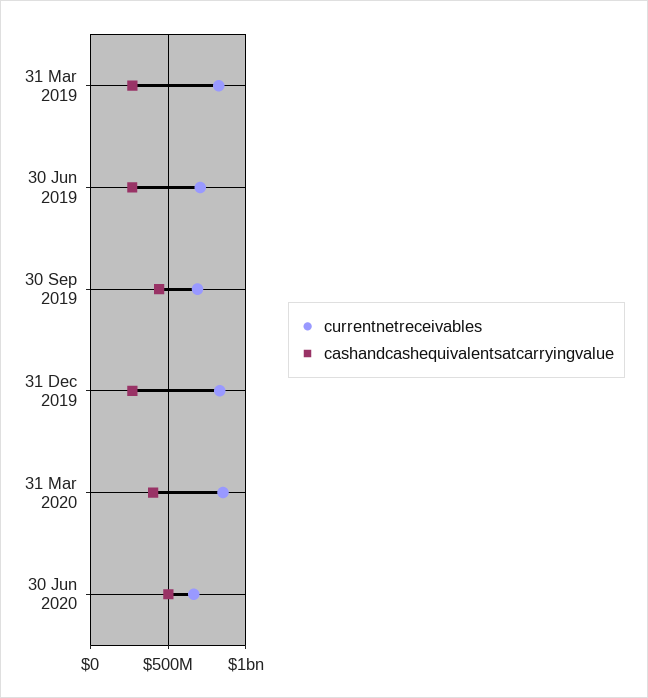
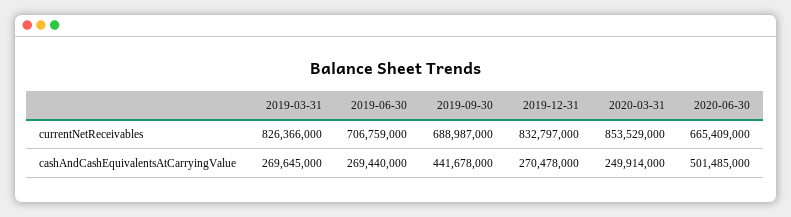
  {
    "currentnetreceivables": {
      "31 Mar 2019": 826366000,
      "30 Jun 2019": 706759000,
      "30 Sep 2019": 688987000,
      "31 Dec 2019": 832797000,
      "31 Mar 2020": 853529000,
      "30 Jun 2020": 665409000
    },
    "cashandcashequivalentsatcarryingvalue": {
      "31 Mar 2019": 269645000,
      "30 Jun 2019": 269440000,
      "30 Sep 2019": 441678000,
      "31 Dec 2019": 270478000,
-     "31 Mar 2020": 400000000,
+     "31 Mar 2020": 249914000,
      "30 Jun 2020": 501485000
    }
  }

